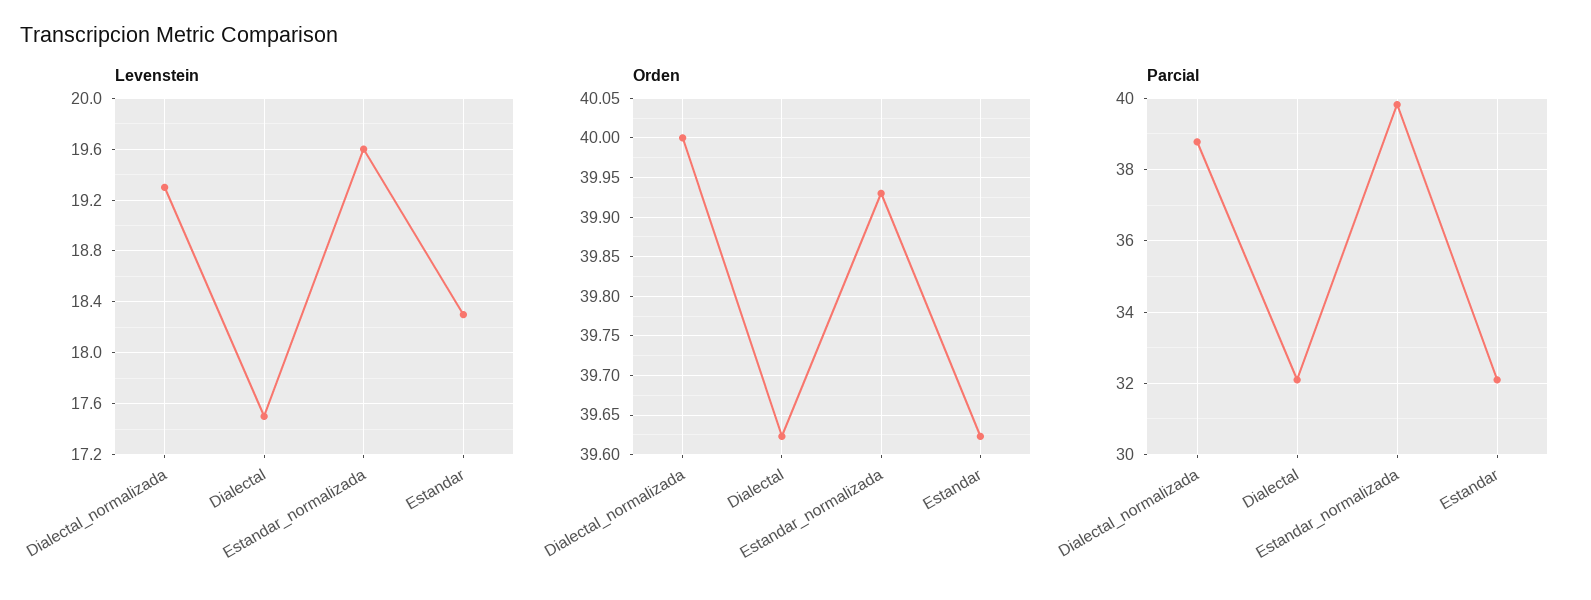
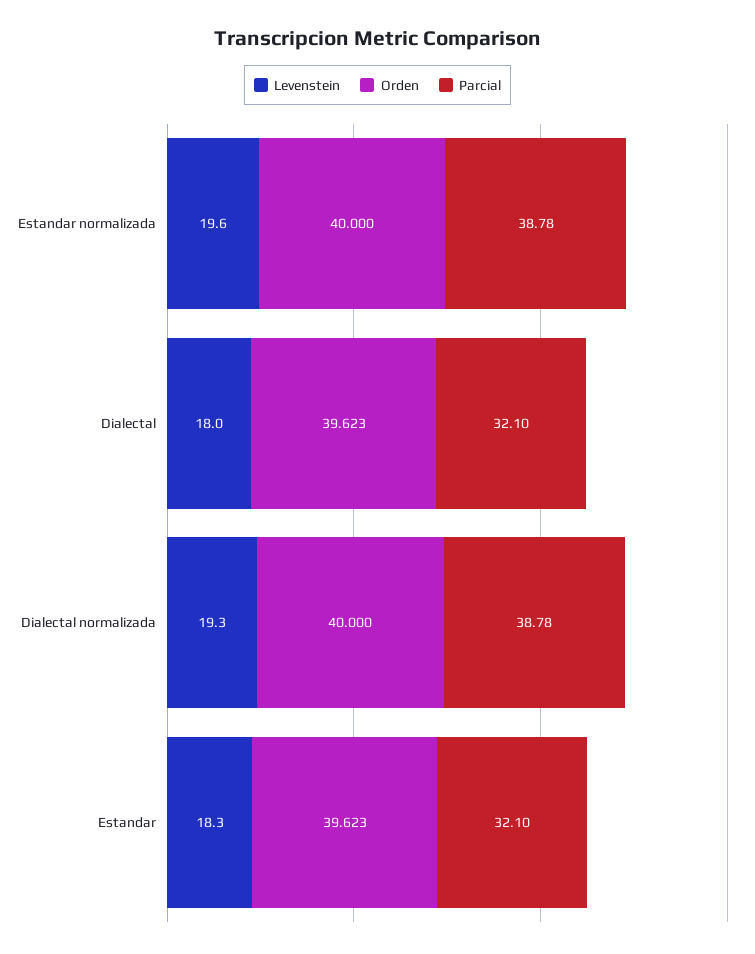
  {
    "Levenstein": {
      "Dialectal_normalizada": 19.3,
-     "Dialectal": 17.5,
+     "Dialectal": 18,
      "Estandar_normalizada": 19.6,
      "Estandar": 18.3
    },
    "Orden": {
      "Dialectal_normalizada": 40,
      "Dialectal": 39.623,
-     "Estandar_normalizada": 39.93,
+     "Estandar_normalizada": 40,
      "Estandar": 39.623
    },
    "Parcial": {
      "Dialectal_normalizada": 38.78,
      "Dialectal": 32.1,
-     "Estandar_normalizada": 39.8,
+     "Estandar_normalizada": 38.78,
      "Estandar": 32.1
    }
  }

